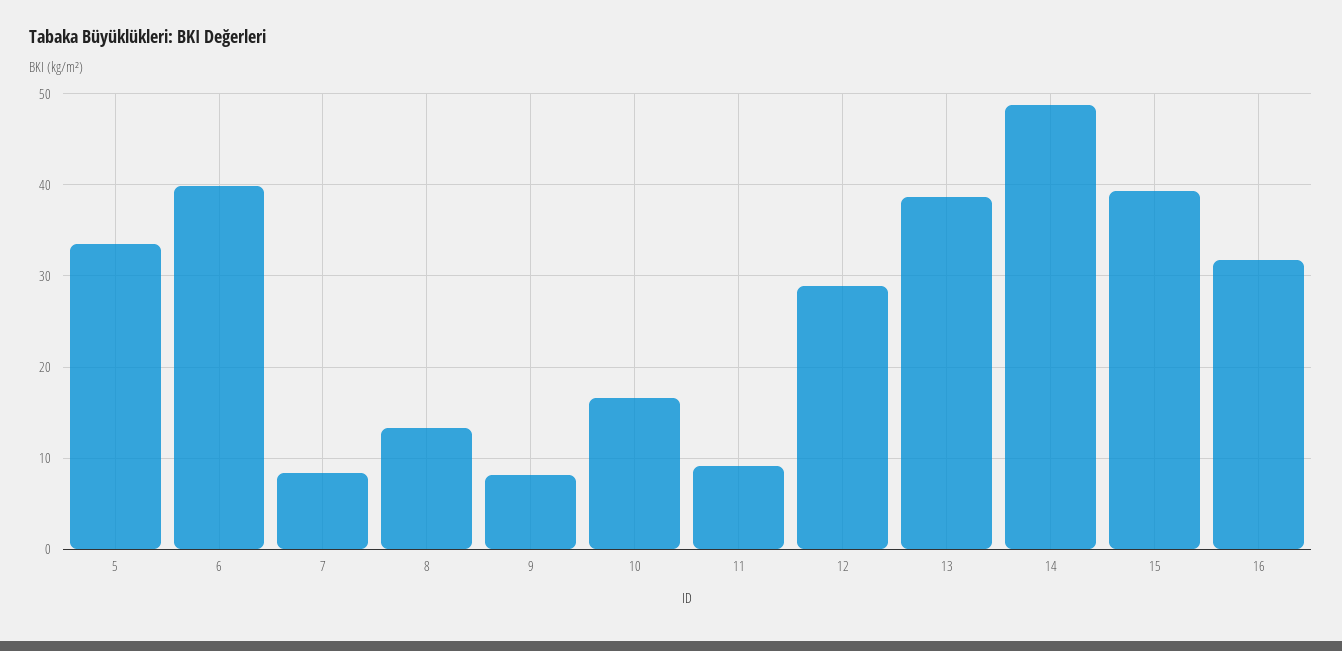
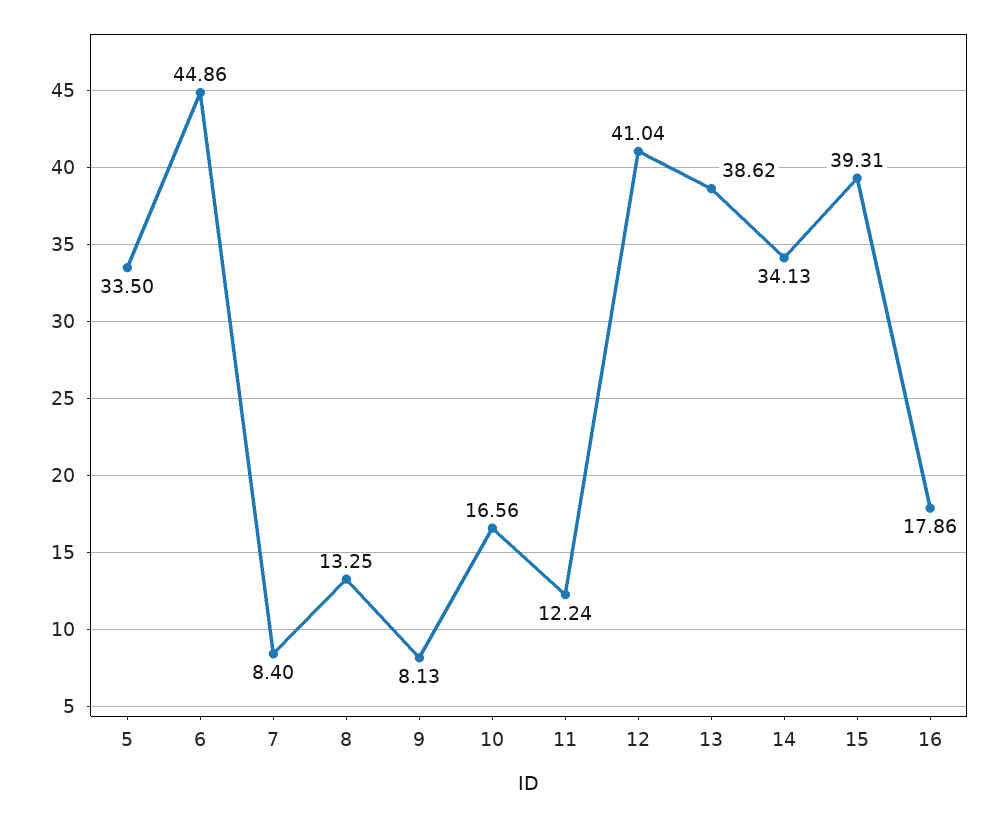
  {
    "5": 33.5,
-   "6": 40,
+   "6": 44.86,
    "7": 8.4,
    "8": 13.25,
    "9": 8.13,
    "10": 16.56,
-   "11": 9,
+   "11": 12.24,
-   "12": 29,
+   "12": 41.04,
    "13": 38.62,
-   "14": 49,
+   "14": 34.13,
    "15": 39.31,
-   "16": 32
+   "16": 17.86
  }

